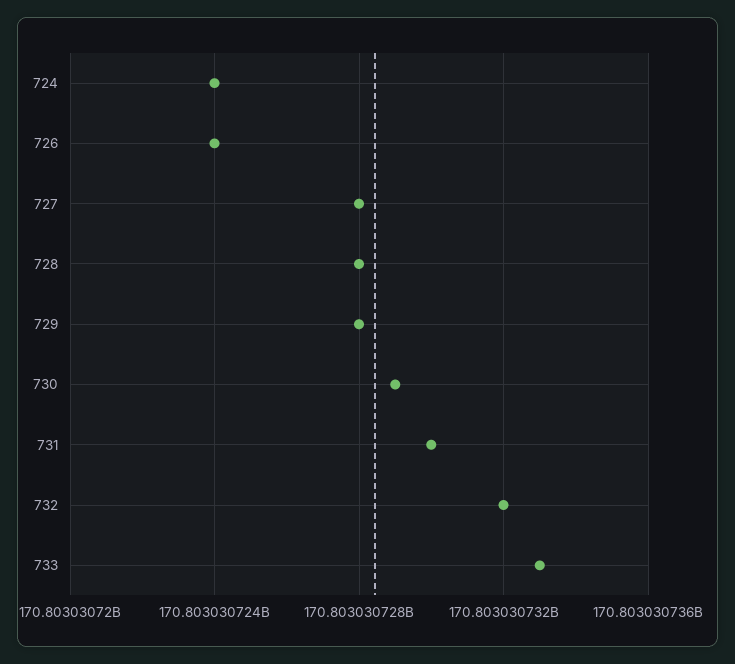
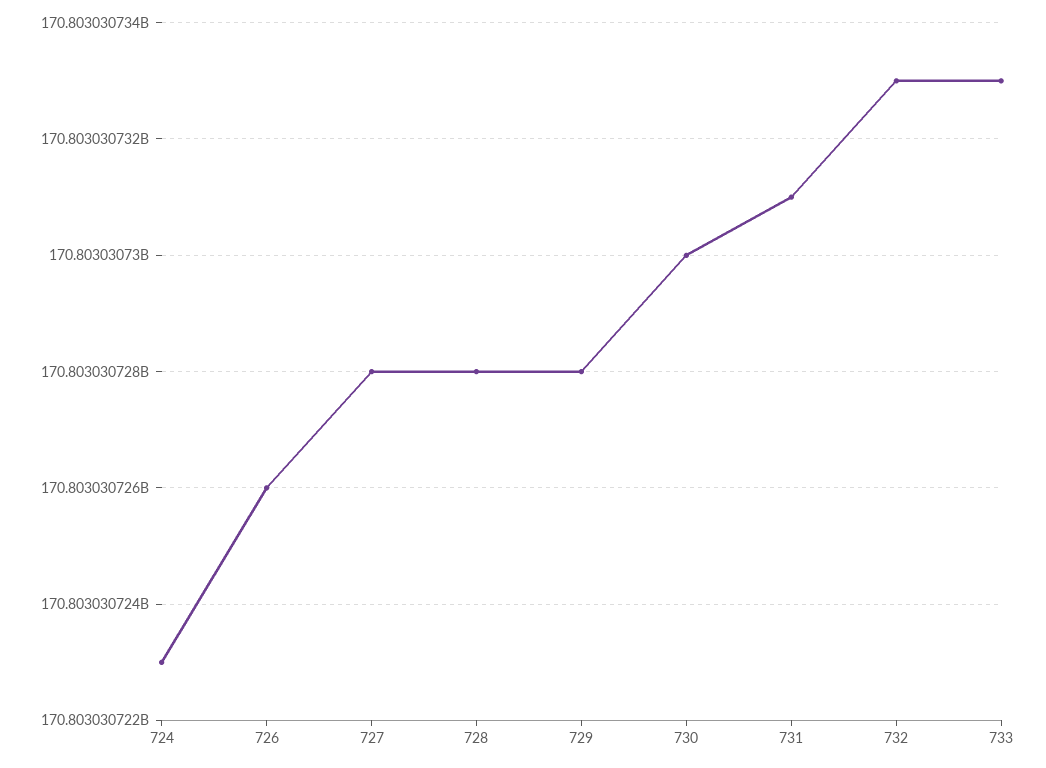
  {
-   "724": 170803030724,
+   "724": 170803030723,
-   "726": 170803030724,
+   "726": 170803030726,
    "727": 170803030728,
    "728": 170803030728,
    "729": 170803030728,
-   "730": 170803030729,
+   "730": 170803030730,
-   "731": 170803030730,
+   "731": 170803030731,
-   "732": 170803030732,
+   "732": 170803030733,
    "733": 170803030733
  }

